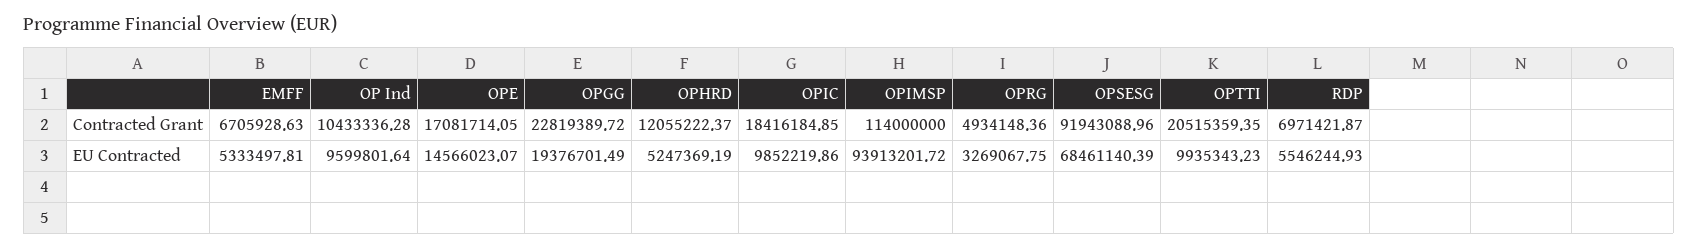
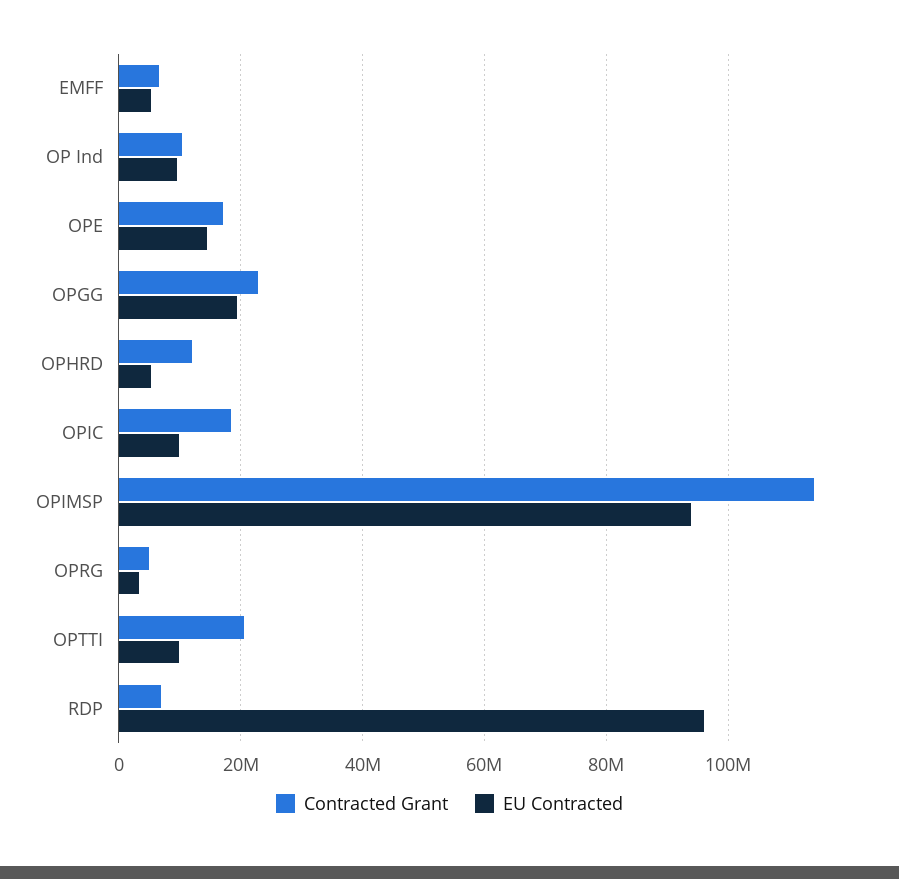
  {
    "Contracted Grant": {
      "EMFF": 6705928.63,
      "OP Ind": 10433336.28,
      "OPE": 17081714.05,
      "OPGG": 22819389.72,
      "OPHRD": 12055222.37,
      "OPIC": 18416184.85,
      "OPIMSP": 114000000,
      "OPRG": 4934148.36,
-     "OPSESG": 91943088.96,
      "OPTTI": 20515359.35,
      "RDP": 6971421.87
    },
    "EU Contracted": {
      "EMFF": 5333497.81,
      "OP Ind": 9599801.64,
      "OPE": 14566023.07,
      "OPGG": 19376701.49,
      "OPHRD": 5247369.19,
      "OPIC": 9852219.86,
      "OPIMSP": 93913201.72,
      "OPRG": 3269067.75,
-     "OPSESG": 68461140.39,
      "OPTTI": 9935343.23,
-     "RDP": 5546244.93
+     "RDP": 96000000
    }
  }

